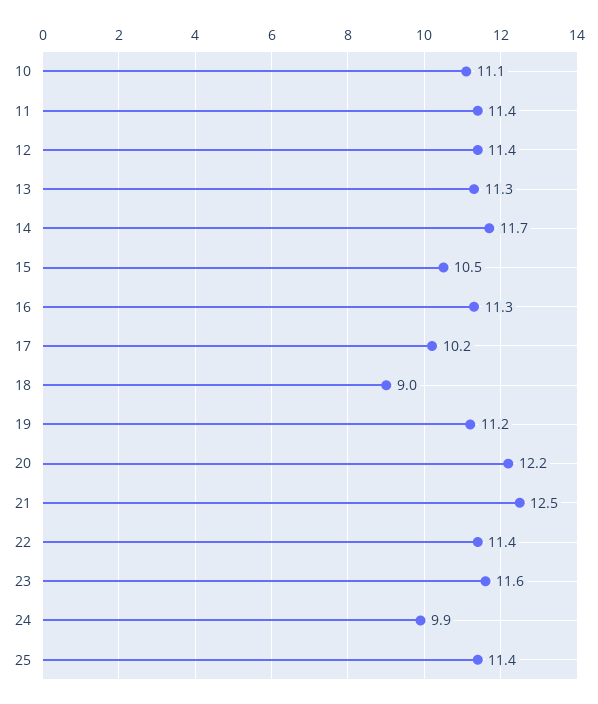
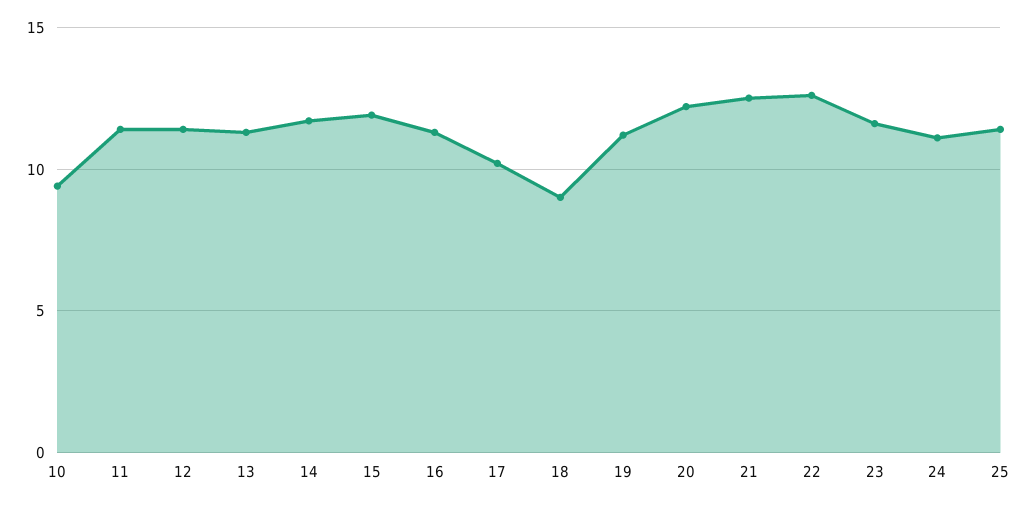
  {
-   "10": 11.1,
+   "10": 9.5,
    "11": 11.4,
    "12": 11.4,
    "13": 11.3,
    "14": 11.7,
-   "15": 10.5,
+   "15": 12,
    "16": 11.3,
    "17": 10.2,
    "18": 9,
    "19": 11.2,
    "20": 12.2,
    "21": 12.5,
-   "22": 11.4,
+   "22": 12.5,
    "23": 11.6,
-   "24": 9.9,
+   "24": 11,
    "25": 11.4
  }

